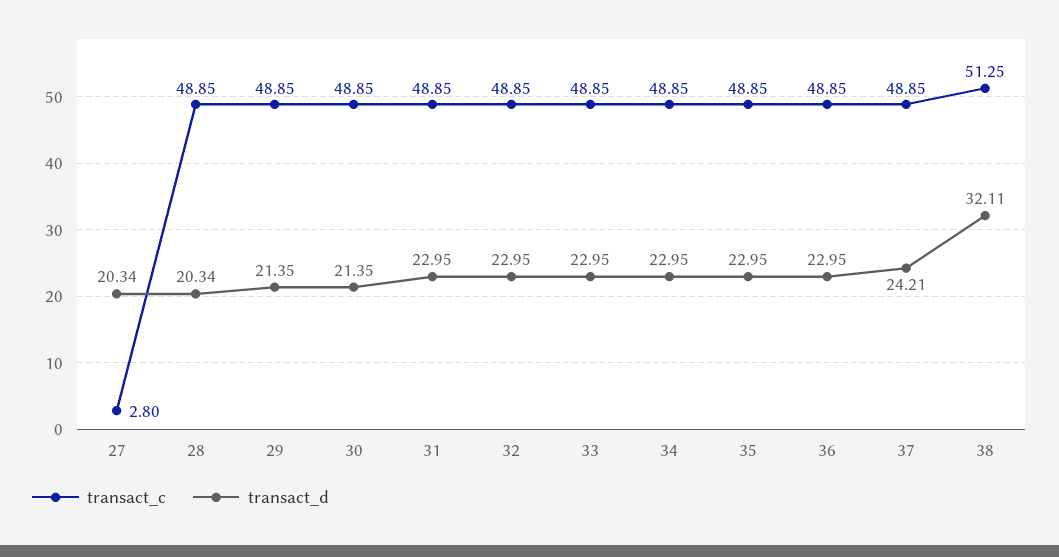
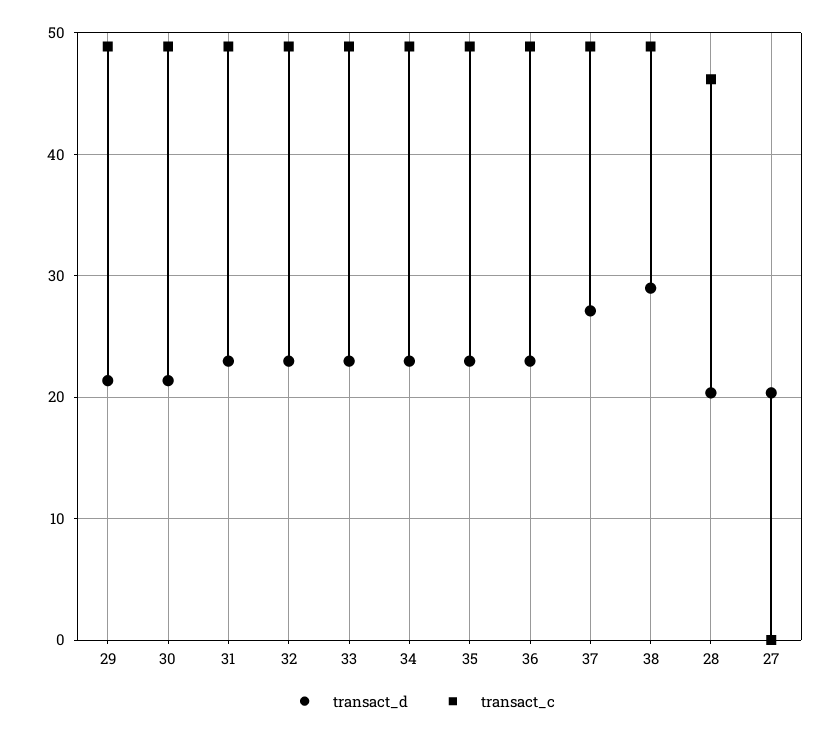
  {
    "transact_c": {
-     "27": 2.8,
+     "27": 0,
-     "28": 48.85,
+     "28": 46,
      "29": 48.85,
      "30": 48.85,
      "31": 48.85,
      "32": 48.85,
      "33": 48.85,
      "34": 48.85,
      "35": 48.85,
      "36": 48.85,
      "37": 48.85,
-     "38": 51.25
+     "38": 49
    },
    "transact_d": {
      "27": 20.34,
      "28": 20.34,
      "29": 21.35,
      "30": 21.35,
      "31": 22.95,
      "32": 22.95,
      "33": 22.95,
      "34": 22.95,
      "35": 22.95,
      "36": 22.95,
-     "37": 24.21,
+     "37": 27,
-     "38": 32.11
+     "38": 29
    }
  }

